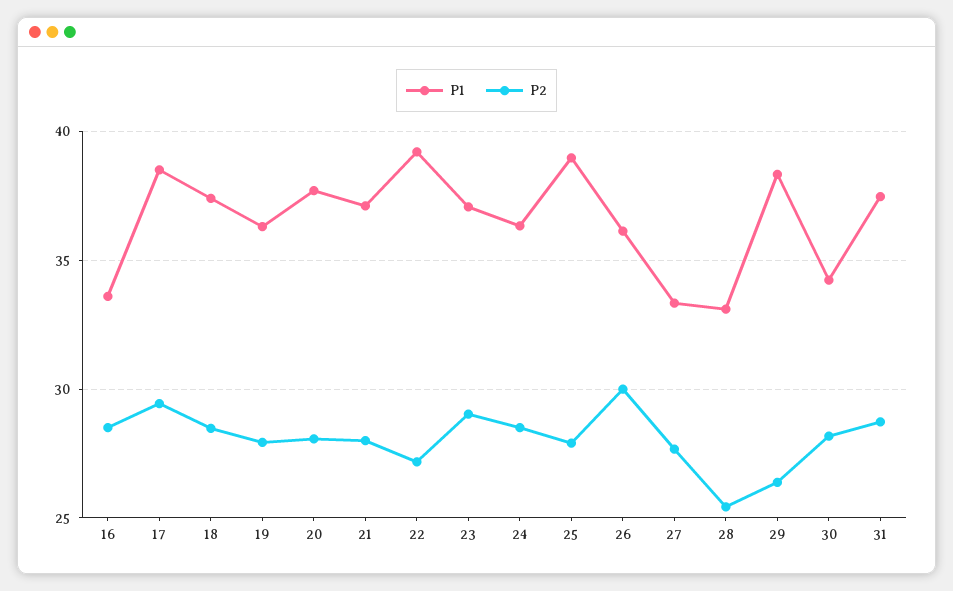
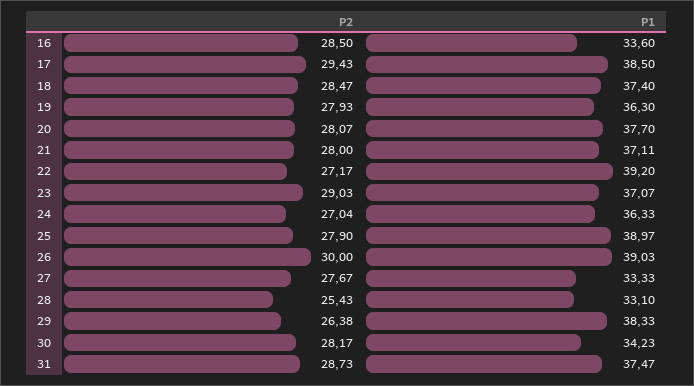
  {
    "P1": {
      "16": 33.6,
      "17": 38.5,
      "18": 37.4,
      "19": 36.3,
      "20": 37.7,
      "21": 37.11,
      "22": 39.2,
      "23": 37.07,
      "24": 36.33,
      "25": 38.97,
-     "26": 36,
+     "26": 39.03,
      "27": 33.33,
      "28": 33.1,
      "29": 38.33,
      "30": 34.23,
      "31": 37.47
    },
    "P2": {
      "16": 28.5,
      "17": 29.43,
      "18": 28.47,
      "19": 27.93,
      "20": 28.07,
      "21": 28,
      "22": 27.17,
      "23": 29.03,
-     "24": 28.5,
+     "24": 27.04,
      "25": 27.9,
      "26": 30,
      "27": 27.67,
      "28": 25.43,
      "29": 26.38,
      "30": 28.17,
      "31": 28.73
    }
  }

